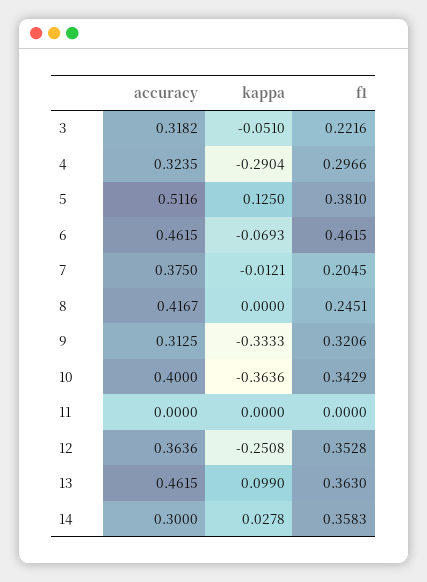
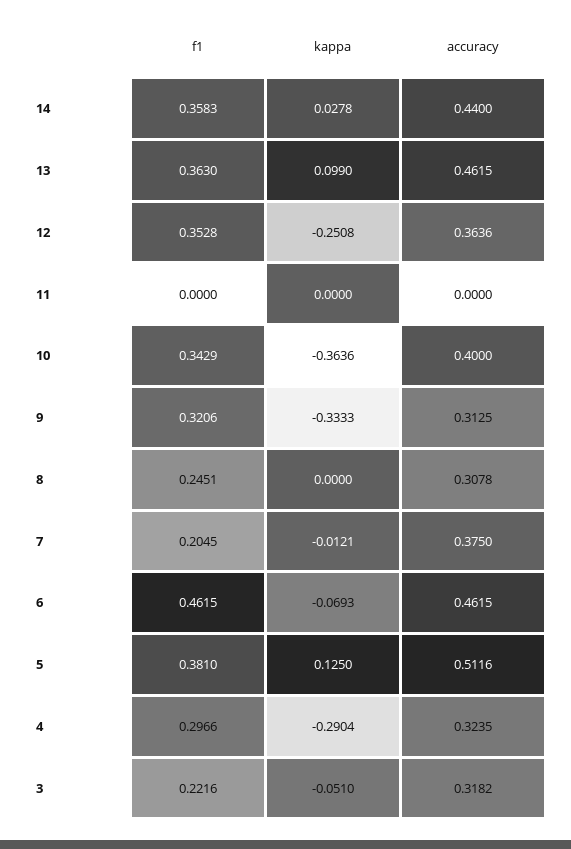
  {
    "accuracy": {
      "3": 0.3182,
      "4": 0.3235,
      "5": 0.5116,
      "6": 0.4615,
      "7": 0.375,
-     "8": 0.4167,
+     "8": 0.3078,
      "9": 0.3125,
      "10": 0.4,
      "11": 0,
      "12": 0.3636,
      "13": 0.4615,
-     "14": 0.3
+     "14": 0.44
    },
    "kappa": {
      "3": -0.051,
      "4": -0.2904,
      "5": 0.125,
      "6": -0.0693,
      "7": -0.0121,
      "8": 0,
      "9": -0.3333,
      "10": -0.3636,
      "11": 0,
      "12": -0.2508,
      "13": 0.099,
      "14": 0.0278
    },
    "f1": {
      "3": 0.2216,
      "4": 0.2966,
      "5": 0.381,
      "6": 0.4615,
      "7": 0.2045,
      "8": 0.2451,
      "9": 0.3206,
      "10": 0.3429,
      "11": 0,
      "12": 0.3528,
      "13": 0.363,
      "14": 0.3583
    }
  }

